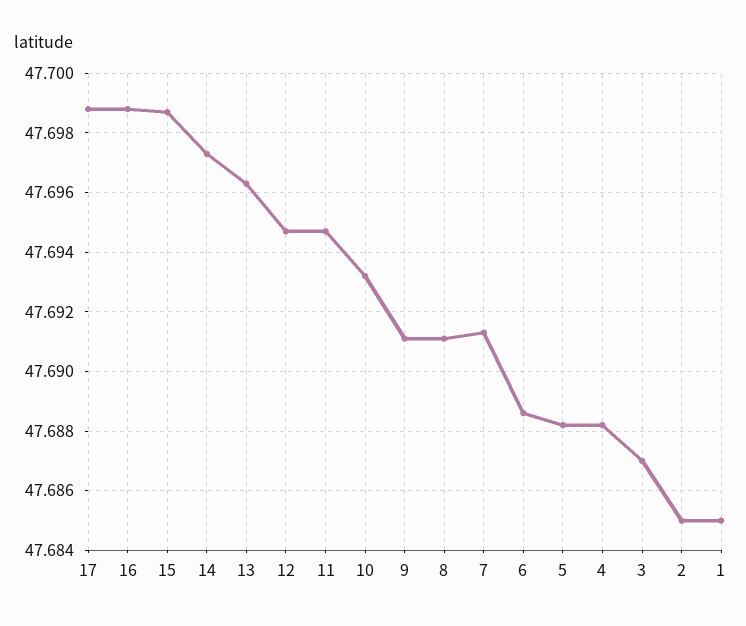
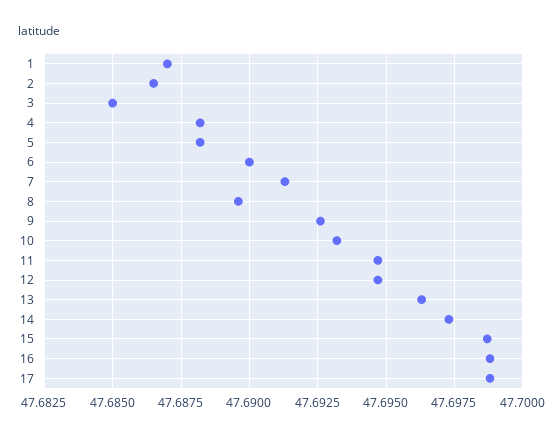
  {
    "17": 47.699,
    "16": 47.699,
    "15": 47.6985,
    "14": 47.6975,
    "13": 47.6965,
    "12": 47.6945,
    "11": 47.6945,
    "10": 47.693,
-   "9": 47.691,
+   "9": 47.6925,
-   "8": 47.691,
+   "8": 47.6895,
    "7": 47.6915,
-   "6": 47.6885,
+   "6": 47.69,
    "5": 47.688,
    "4": 47.688,
-   "3": 47.687,
+   "3": 47.685,
-   "2": 47.685,
+   "2": 47.6865,
-   "1": 47.685
+   "1": 47.687
  }

